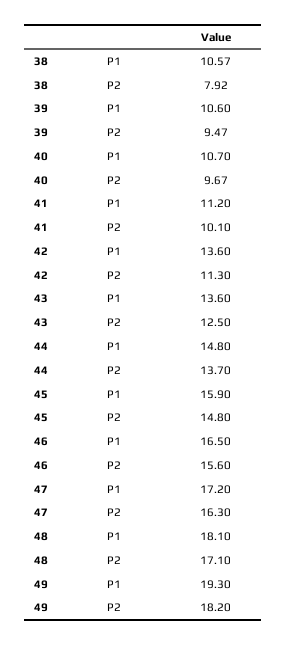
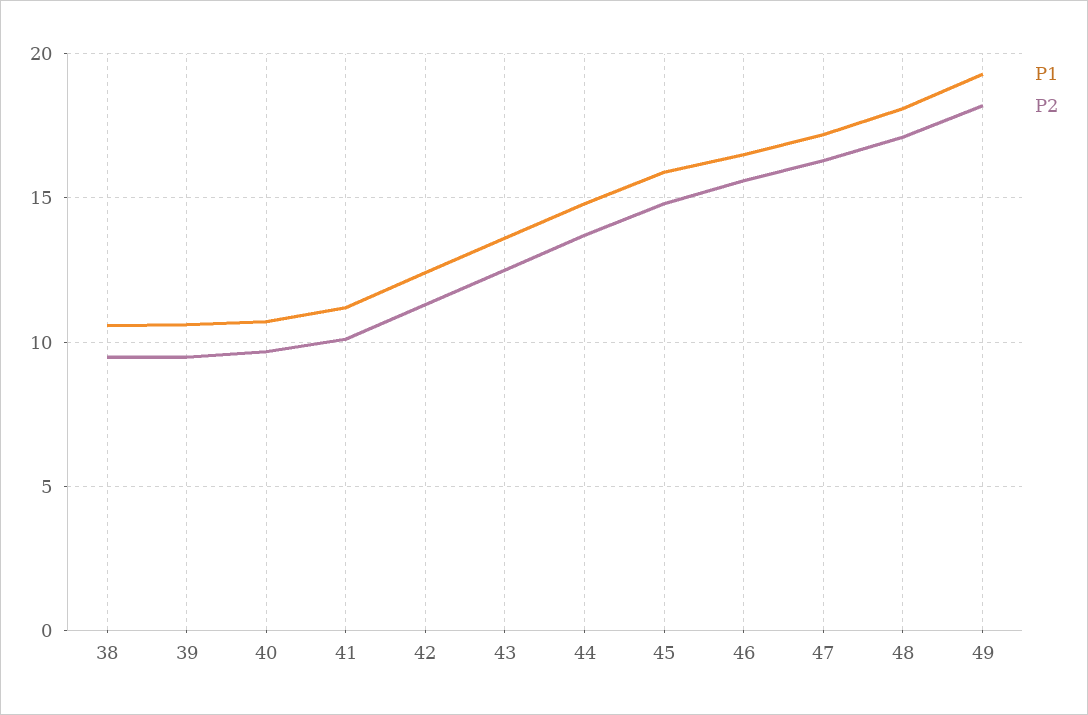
  {
    "P1": {
      "38": 10.57,
      "39": 10.6,
      "40": 10.7,
      "41": 11.2,
-     "42": 13.6,
+     "42": 12.5,
      "43": 13.6,
      "44": 14.8,
      "45": 15.9,
      "46": 16.5,
      "47": 17.2,
      "48": 18.1,
      "49": 19.3
    },
    "P2": {
-     "38": 7.92,
+     "38": 9.5,
      "39": 9.47,
      "40": 9.67,
      "41": 10.1,
      "42": 11.3,
      "43": 12.5,
      "44": 13.7,
      "45": 14.8,
      "46": 15.6,
      "47": 16.3,
      "48": 17.1,
      "49": 18.2
    }
  }

